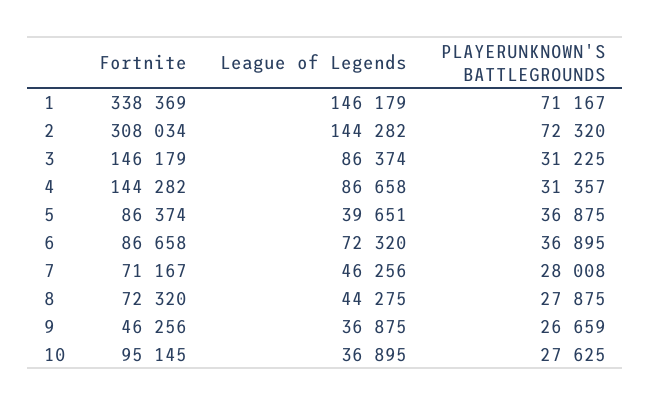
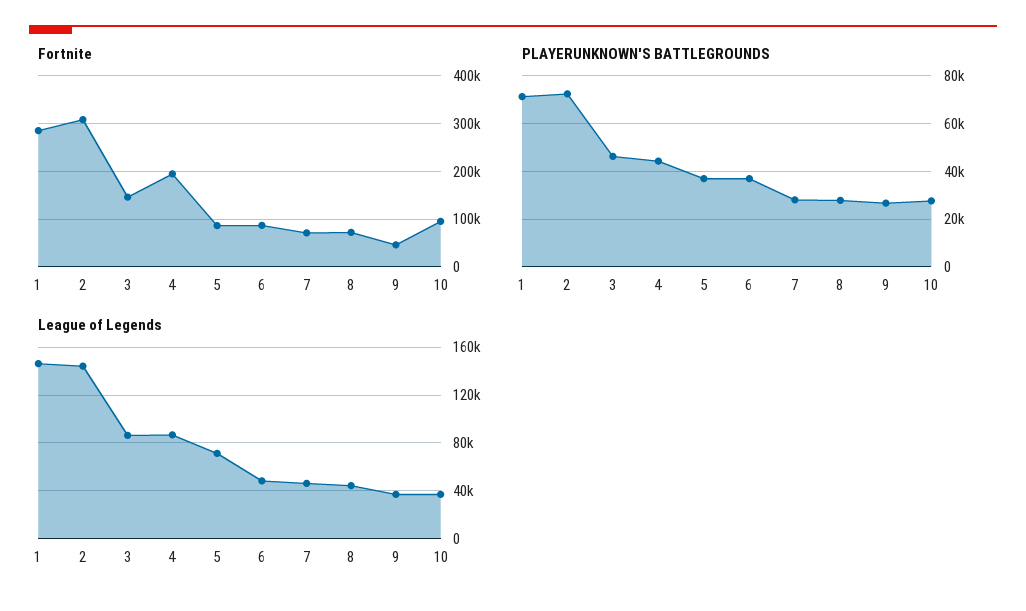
  {
    "Fortnite": {
-     "1": 338369,
+     "1": 280000,
      "2": 308034,
      "3": 146179,
-     "4": 144282,
+     "4": 200000,
      "5": 86374,
      "6": 86658,
      "7": 71167,
      "8": 72320,
      "9": 46256,
      "10": 95145
    },
    "League of Legends": {
      "1": 146179,
      "2": 144282,
      "3": 86374,
      "4": 86658,
-     "5": 39651,
+     "5": 70000,
-     "6": 72320,
+     "6": 50000,
      "7": 46256,
      "8": 44275,
      "9": 36875,
      "10": 36895
    },
    "PLAYERUNKNOWN'S BATTLEGROUNDS": {
      "1": 71167,
      "2": 72320,
-     "3": 31225,
+     "3": 45000,
-     "4": 31357,
+     "4": 45000,
      "5": 36875,
      "6": 36895,
      "7": 28008,
      "8": 27875,
      "9": 26659,
      "10": 27625
    }
  }

